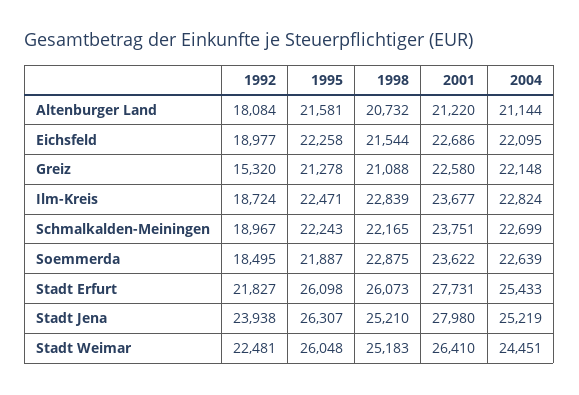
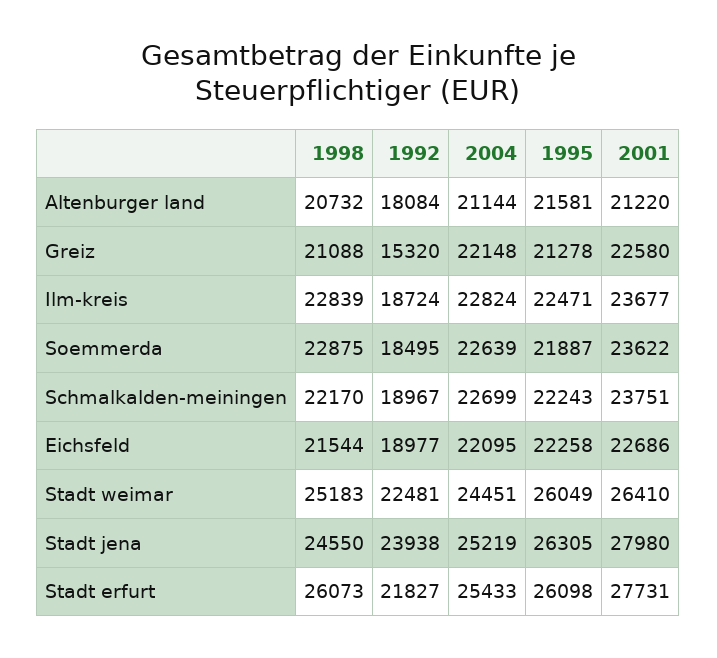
  {
    "1992": {
      "Altenburger Land": 18084,
      "Eichsfeld": 18977,
      "Greiz": 15320,
      "Ilm-Kreis": 18724,
      "Schmalkalden-Meiningen": 18967,
      "Soemmerda": 18495,
      "Stadt Erfurt": 21827,
      "Stadt Jena": 23938,
      "Stadt Weimar": 22481
    },
    "1995": {
      "Altenburger Land": 21581,
      "Eichsfeld": 22258,
      "Greiz": 21278,
      "Ilm-Kreis": 22471,
      "Schmalkalden-Meiningen": 22243,
      "Soemmerda": 21887,
      "Stadt Erfurt": 26098,
-     "Stadt Jena": 26307,
+     "Stadt Jena": 26305,
-     "Stadt Weimar": 26048
+     "Stadt Weimar": 26049
    },
    "1998": {
      "Altenburger Land": 20732,
      "Eichsfeld": 21544,
      "Greiz": 21088,
      "Ilm-Kreis": 22839,
-     "Schmalkalden-Meiningen": 22165,
+     "Schmalkalden-Meiningen": 22170,
      "Soemmerda": 22875,
      "Stadt Erfurt": 26073,
-     "Stadt Jena": 25210,
+     "Stadt Jena": 24550,
      "Stadt Weimar": 25183
    },
    "2001": {
      "Altenburger Land": 21220,
      "Eichsfeld": 22686,
      "Greiz": 22580,
      "Ilm-Kreis": 23677,
      "Schmalkalden-Meiningen": 23751,
      "Soemmerda": 23622,
      "Stadt Erfurt": 27731,
      "Stadt Jena": 27980,
      "Stadt Weimar": 26410
    },
    "2004": {
      "Altenburger Land": 21144,
      "Eichsfeld": 22095,
      "Greiz": 22148,
      "Ilm-Kreis": 22824,
      "Schmalkalden-Meiningen": 22699,
      "Soemmerda": 22639,
      "Stadt Erfurt": 25433,
      "Stadt Jena": 25219,
      "Stadt Weimar": 24451
    }
  }

